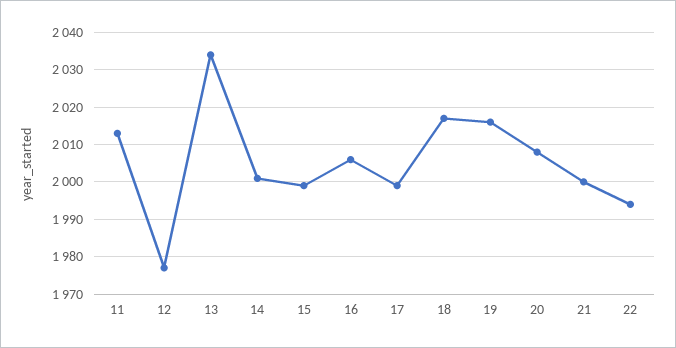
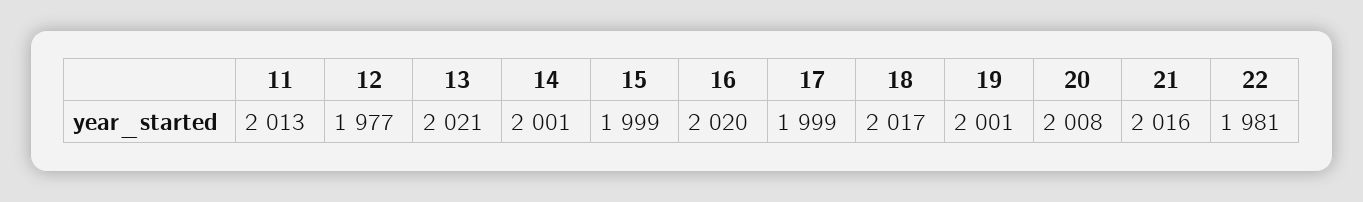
  {
    "11": 2013,
    "12": 1977,
-   "13": 2035,
+   "13": 2021,
    "14": 2001,
    "15": 1999,
-   "16": 2005,
+   "16": 2020,
    "17": 1999,
    "18": 2017,
-   "19": 2015,
+   "19": 2001,
    "20": 2008,
-   "21": 2000,
+   "21": 2016,
-   "22": 1995
+   "22": 1981
  }

